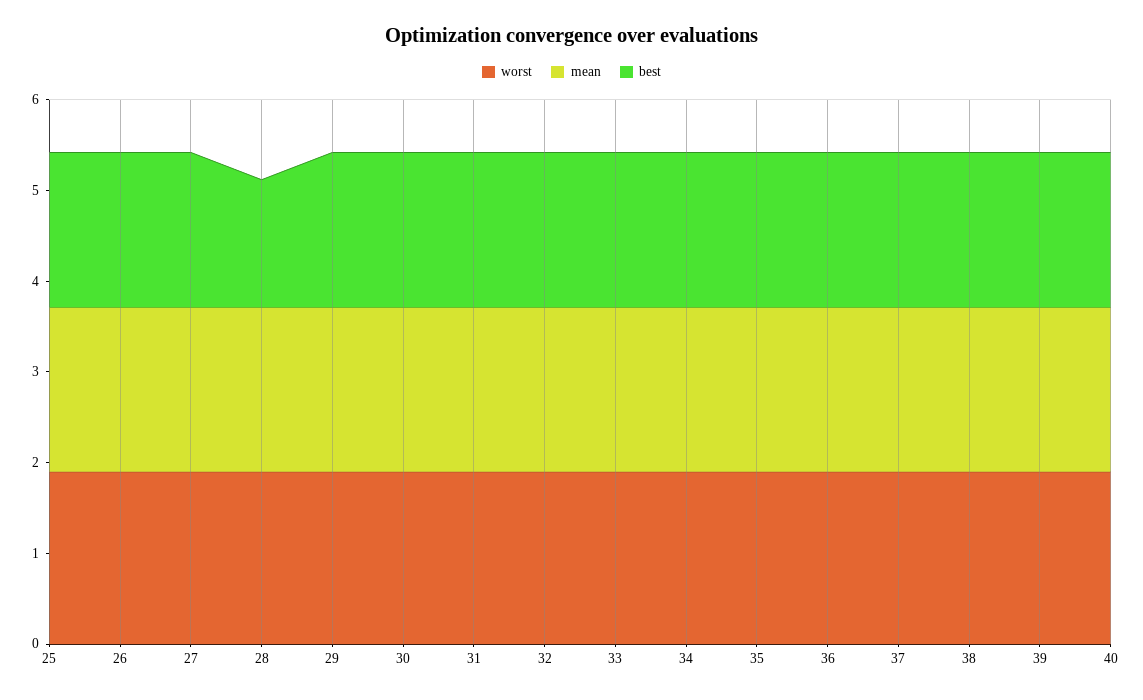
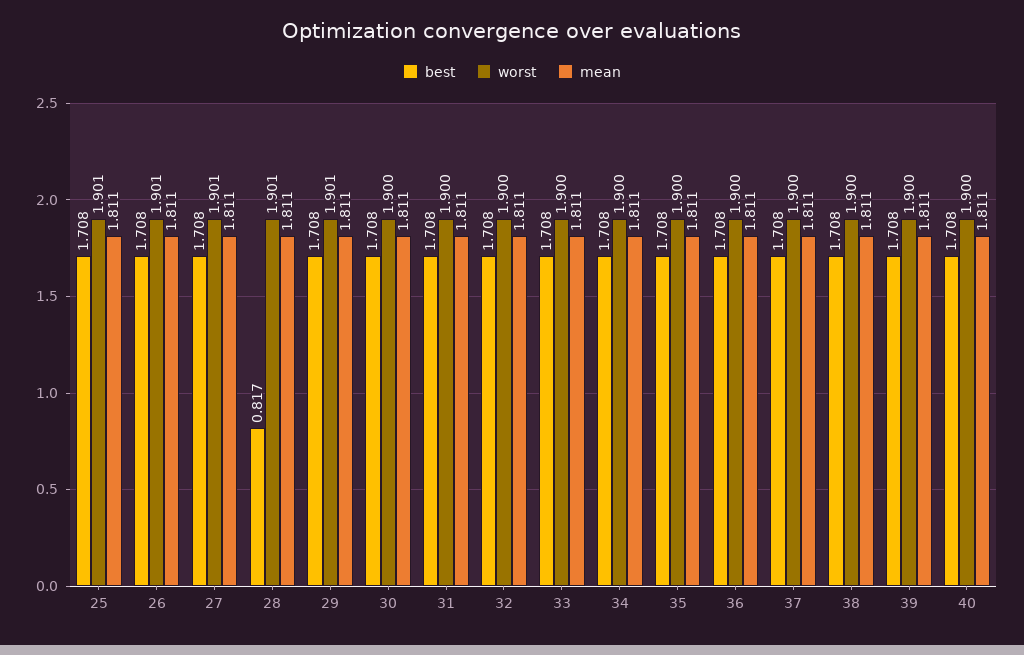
  {
    "worst": {
      "25": 1.901,
      "26": 1.901,
      "27": 1.901,
      "28": 1.901,
      "29": 1.901,
      "30": 1.9,
      "31": 1.9,
      "32": 1.9,
      "33": 1.9,
      "34": 1.9,
      "35": 1.9,
      "36": 1.9,
      "37": 1.9,
      "38": 1.9,
      "39": 1.9,
      "40": 1.9
    },
    "mean": {
      "25": 1.811,
      "26": 1.811,
      "27": 1.811,
      "28": 1.811,
      "29": 1.811,
      "30": 1.811,
      "31": 1.811,
      "32": 1.811,
      "33": 1.811,
      "34": 1.811,
      "35": 1.811,
      "36": 1.811,
      "37": 1.811,
      "38": 1.811,
      "39": 1.811,
      "40": 1.811
    },
    "best": {
      "25": 1.708,
      "26": 1.708,
      "27": 1.708,
-     "28": 1.4,
+     "28": 0.817,
      "29": 1.708,
      "30": 1.708,
      "31": 1.708,
      "32": 1.708,
      "33": 1.708,
      "34": 1.708,
      "35": 1.708,
      "36": 1.708,
      "37": 1.708,
      "38": 1.708,
      "39": 1.708,
      "40": 1.708
    }
  }

